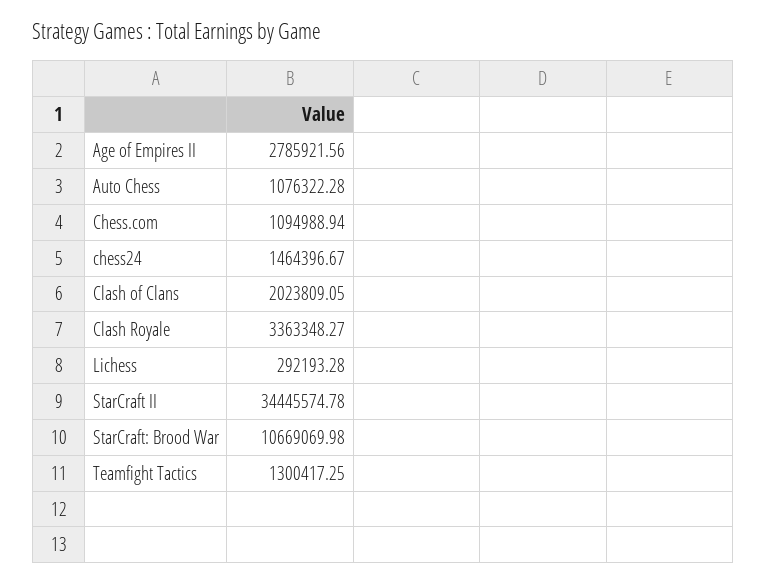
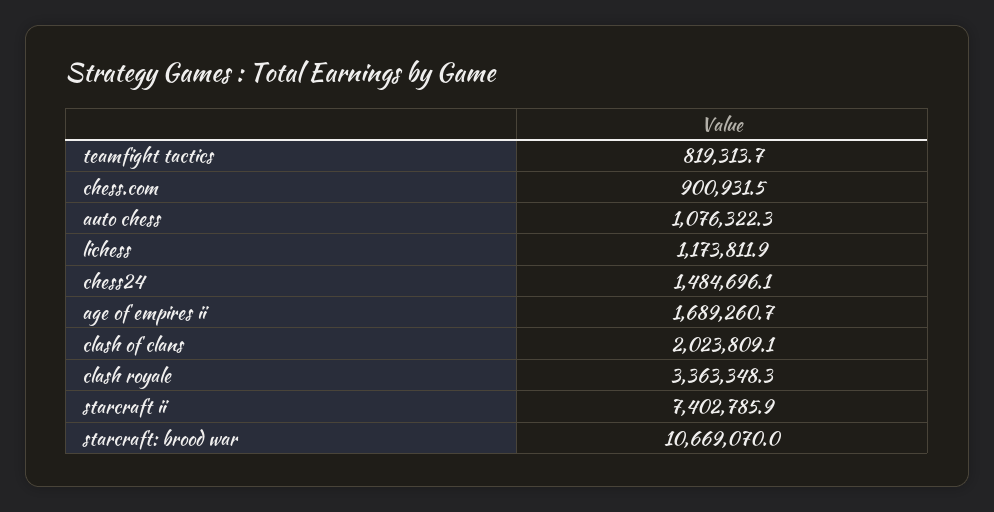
  {
-   "Age of Empires II": 2785921.56,
+   "Age of Empires II": 1689260.7,
    "Auto Chess": 1076322.28,
-   "Chess.com": 1094988.94,
+   "Chess.com": 900931.5,
-   "chess24": 1464396.67,
+   "chess24": 1484696.1,
    "Clash of Clans": 2023809.05,
    "Clash Royale": 3363348.27,
-   "Lichess": 292193.28,
+   "Lichess": 1173811.9,
-   "StarCraft II": 34445574.78,
+   "StarCraft II": 7402785.9,
    "StarCraft: Brood War": 10669069.98,
-   "Teamfight Tactics": 1300417.25
+   "Teamfight Tactics": 819313.7
  }

